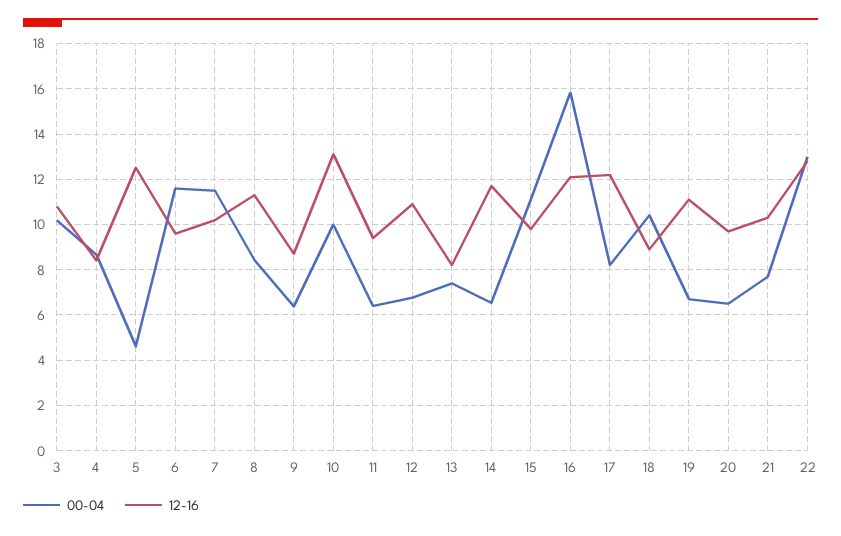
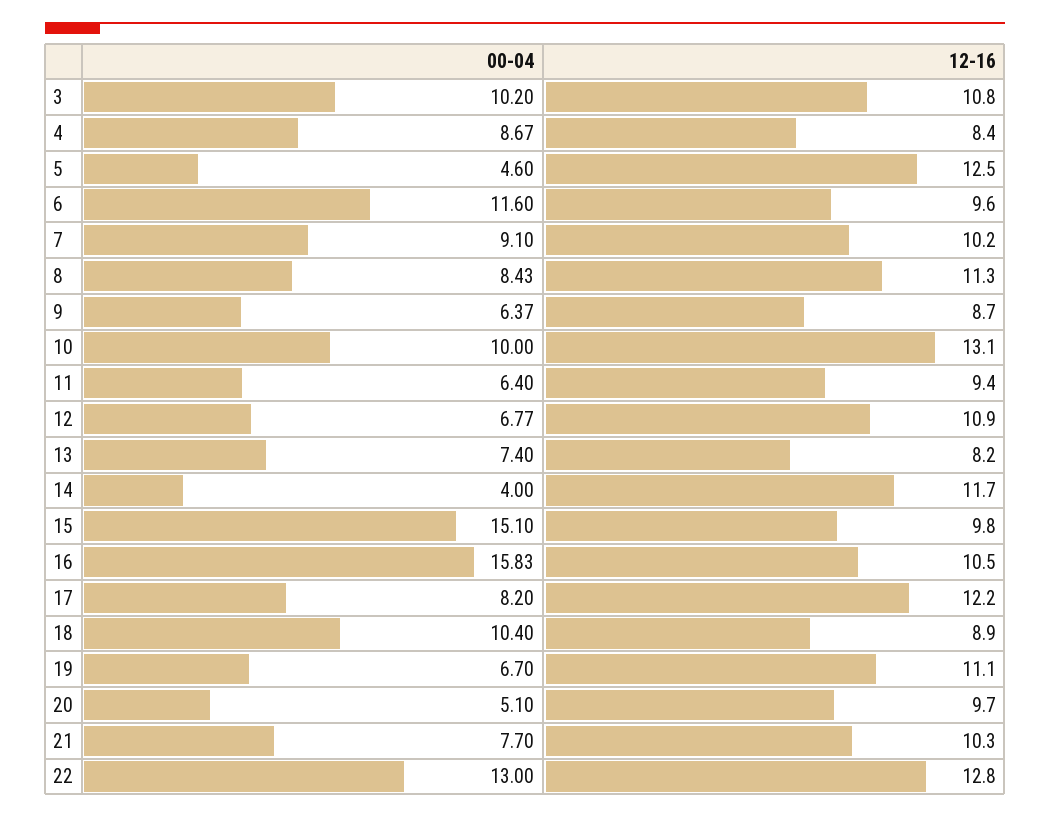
  {
    "00-04": {
      "3": 10.2,
      "4": 8.67,
      "5": 4.6,
      "6": 11.6,
-     "7": 11.5,
+     "7": 9.1,
      "8": 8.43,
      "9": 6.37,
      "10": 10,
      "11": 6.4,
      "12": 6.77,
      "13": 7.4,
-     "14": 6.5,
+     "14": 4,
-     "15": 11,
+     "15": 15.1,
      "16": 15.83,
      "17": 8.2,
      "18": 10.4,
      "19": 6.7,
-     "20": 6.5,
+     "20": 5.1,
      "21": 7.7,
      "22": 13
    },
    "12-16": {
      "3": 10.8,
      "4": 8.4,
      "5": 12.5,
      "6": 9.6,
      "7": 10.2,
      "8": 11.3,
      "9": 8.7,
      "10": 13.1,
      "11": 9.4,
      "12": 10.9,
      "13": 8.2,
      "14": 11.7,
      "15": 9.8,
-     "16": 12,
+     "16": 10.5,
      "17": 12.2,
      "18": 8.9,
      "19": 11.1,
      "20": 9.7,
      "21": 10.3,
      "22": 12.8
    }
  }

